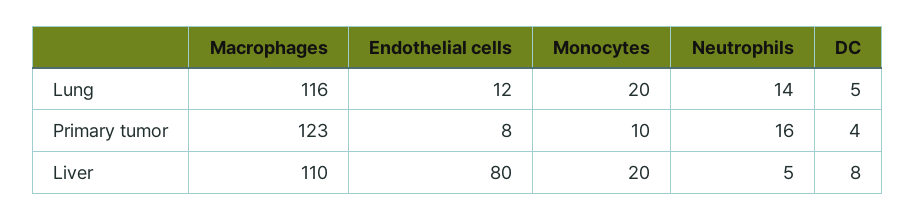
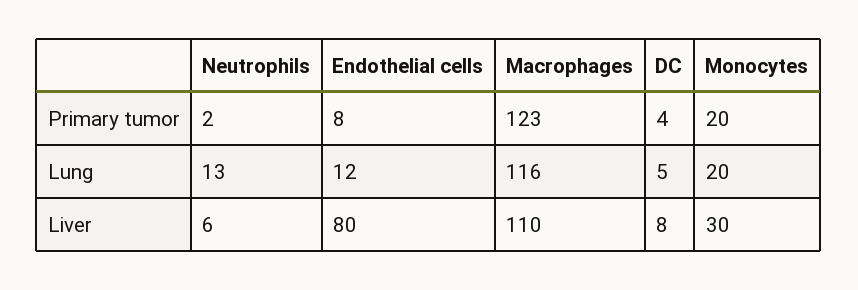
  {
    "Macrophages": {
      "Lung": 116,
      "Primary tumor": 123,
      "Liver": 110
    },
    "Endothelial cells": {
      "Lung": 12,
      "Primary tumor": 8,
      "Liver": 80
    },
    "Monocytes": {
      "Lung": 20,
-     "Primary tumor": 10,
+     "Primary tumor": 20,
-     "Liver": 20
+     "Liver": 30
    },
    "Neutrophils": {
-     "Lung": 14,
+     "Lung": 13,
-     "Primary tumor": 16,
+     "Primary tumor": 2,
-     "Liver": 5
+     "Liver": 6
    },
    "DC": {
      "Lung": 5,
      "Primary tumor": 4,
      "Liver": 8
    }
  }

